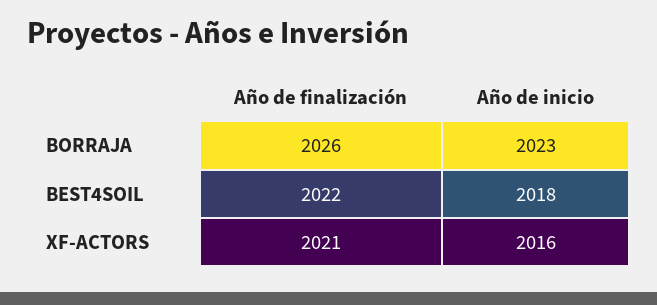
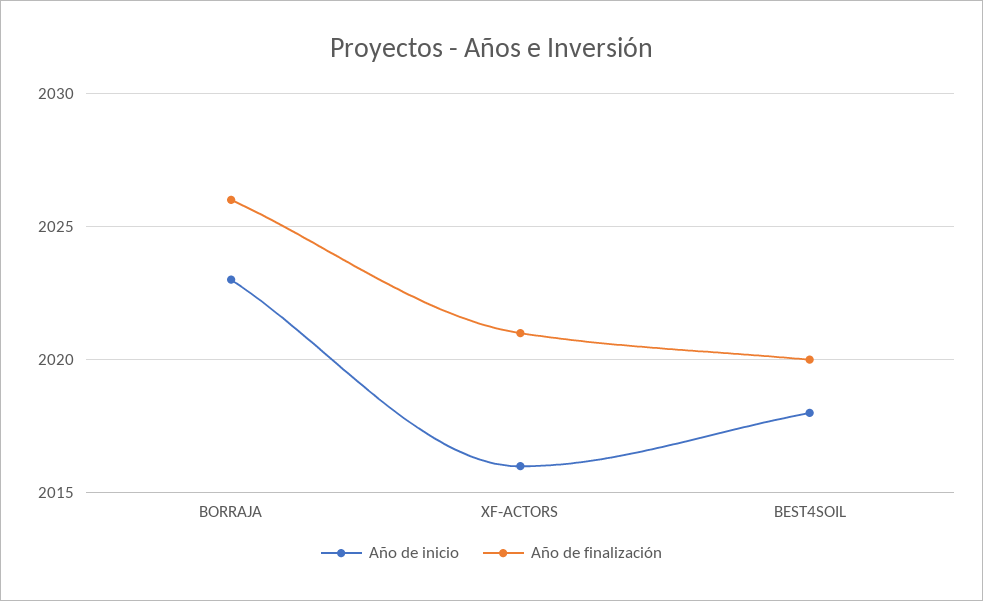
  {
    "Año de finalización": {
      "BORRAJA": 2026,
-     "BEST4SOIL": 2022,
+     "BEST4SOIL": 2020,
      "XF-ACTORS": 2021
    },
    "Año de inicio": {
      "BORRAJA": 2023,
      "BEST4SOIL": 2018,
      "XF-ACTORS": 2016
    }
  }

